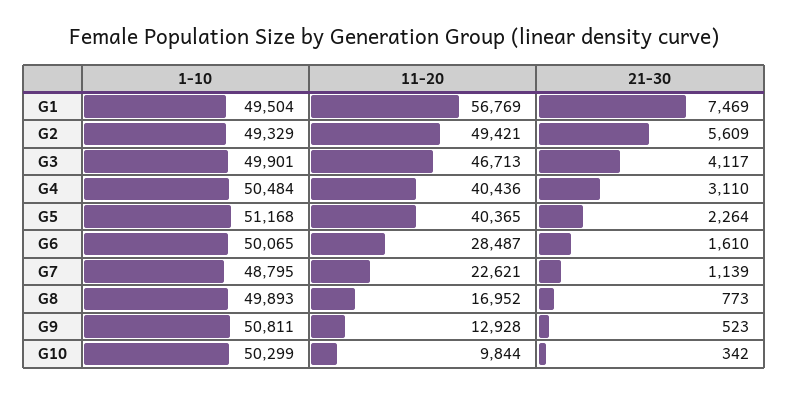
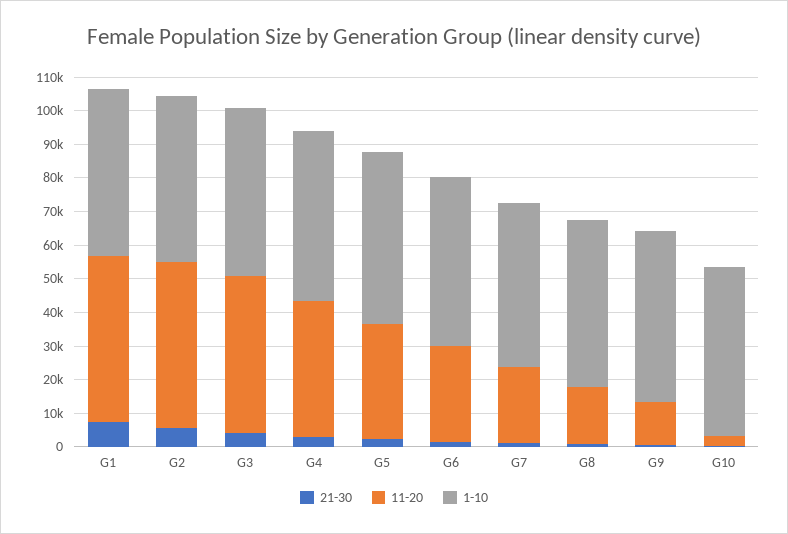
  {
    "1-10": {
      "G1": 49504,
      "G2": 49329,
      "G3": 49901,
      "G4": 50484,
      "G5": 51168,
      "G6": 50065,
      "G7": 48795,
      "G8": 49893,
      "G9": 50811,
      "G10": 50299
    },
    "11-20": {
-     "G1": 56769,
+     "G1": 50000,
      "G2": 49421,
      "G3": 46713,
      "G4": 40436,
-     "G5": 40365,
+     "G5": 35000,
      "G6": 28487,
      "G7": 22621,
      "G8": 16952,
      "G9": 12928,
-     "G10": 9844
+     "G10": 2500
    },
    "21-30": {
      "G1": 7469,
      "G2": 5609,
      "G3": 4117,
      "G4": 3110,
      "G5": 2264,
      "G6": 1610,
      "G7": 1139,
      "G8": 773,
      "G9": 523,
      "G10": 342
    }
  }

